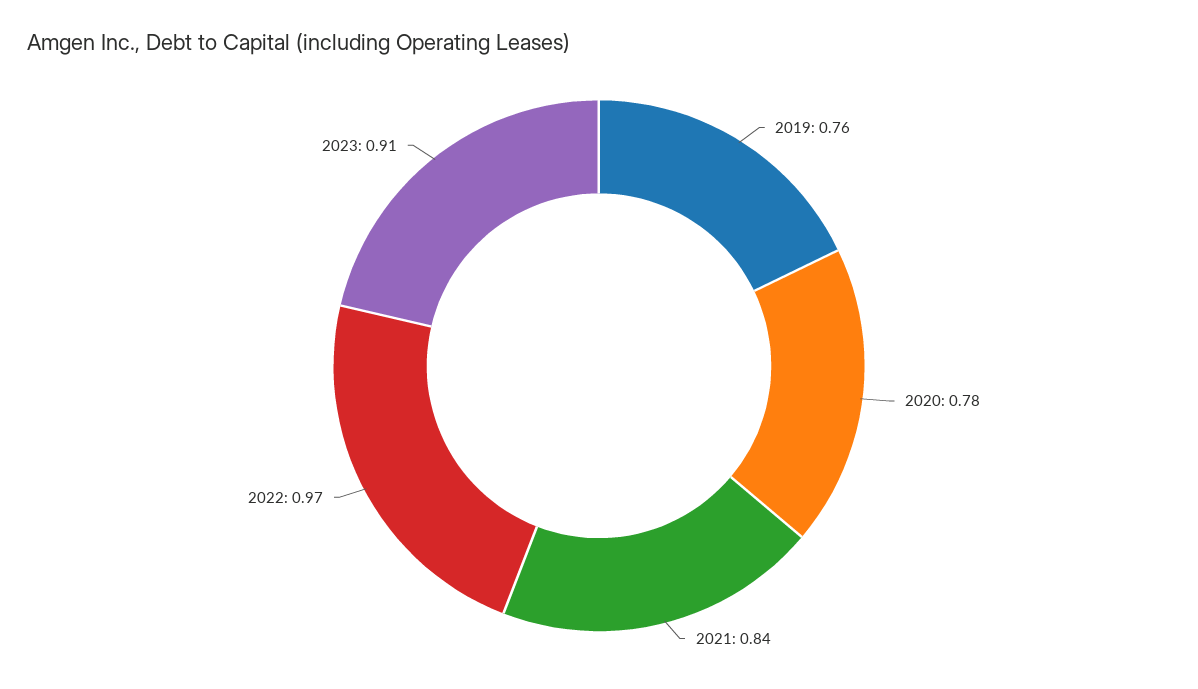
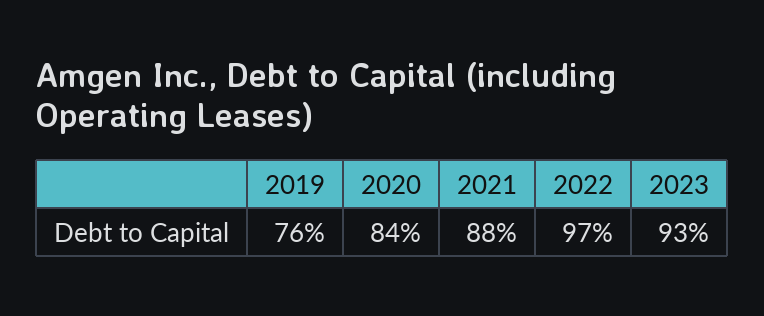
  {
    "2019": 0.76,
-   "2020": 0.78,
+   "2020": 0.84,
-   "2021": 0.84,
+   "2021": 0.88,
    "2022": 0.97,
-   "2023": 0.91
+   "2023": 0.93
  }

